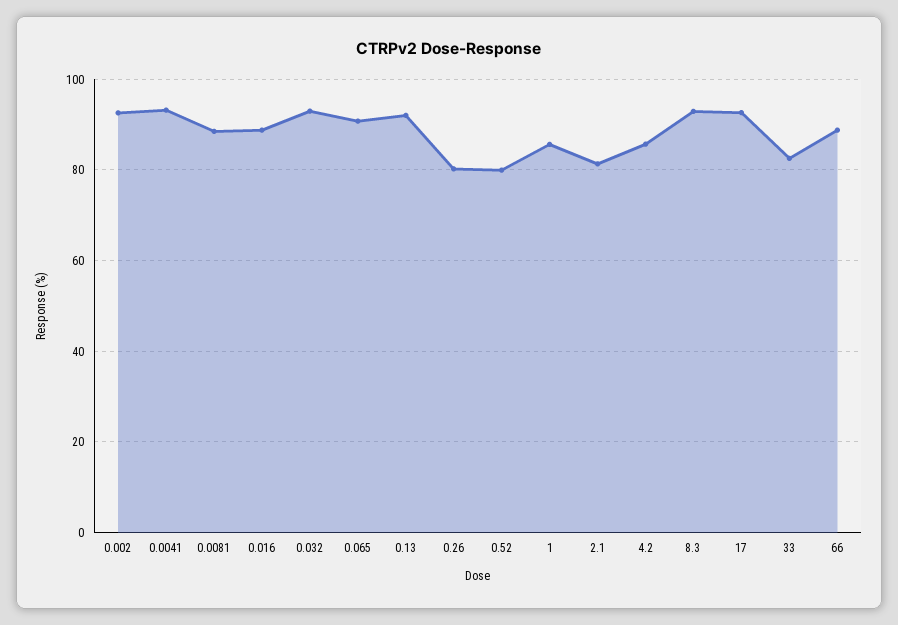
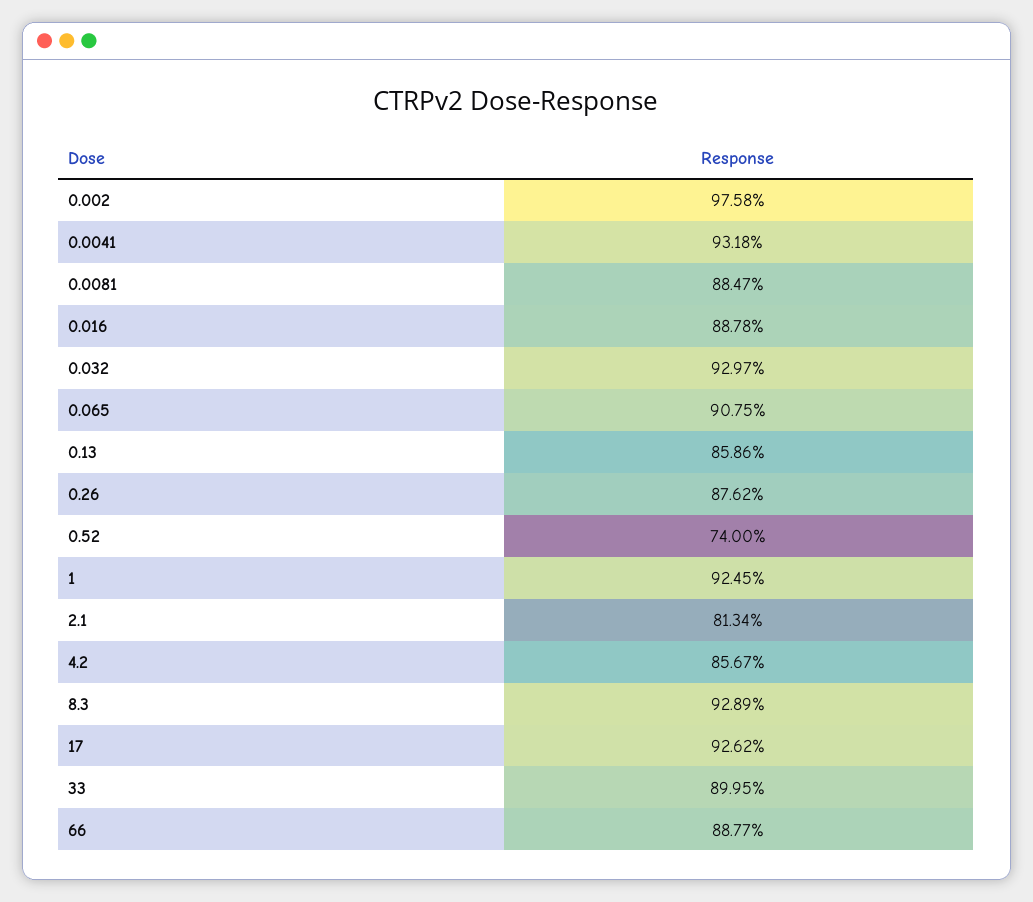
  {
-   "0.002": 92,
+   "0.002": 97.58,
    "0.0041": 93.18,
    "0.0081": 88.47,
    "0.016": 88.78,
    "0.032": 92.97,
    "0.065": 90.75,
-   "0.13": 92,
+   "0.13": 85.86,
-   "0.26": 80,
+   "0.26": 87.62,
-   "0.52": 80,
+   "0.52": 74,
-   "1": 86,
+   "1": 92.45,
    "2.1": 81.34,
    "4.2": 85.67,
    "8.3": 92.89,
    "17": 92.62,
-   "33": 82,
+   "33": 89.95,
    "66": 88.77
  }

